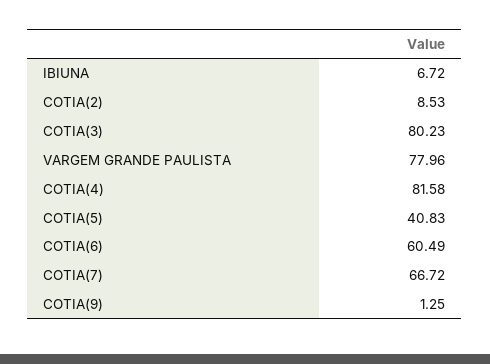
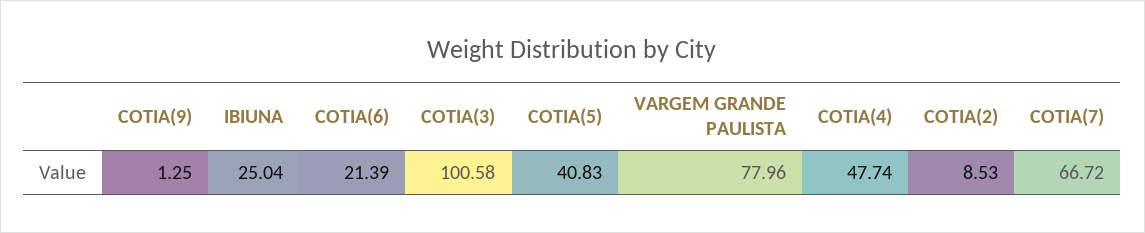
  {
-   "IBIUNA": 6.72,
+   "IBIUNA": 25.04,
    "COTIA(2)": 8.53,
-   "COTIA(3)": 80.23,
+   "COTIA(3)": 100.58,
    "VARGEM GRANDE PAULISTA": 77.96,
-   "COTIA(4)": 81.58,
+   "COTIA(4)": 47.74,
    "COTIA(5)": 40.83,
-   "COTIA(6)": 60.49,
+   "COTIA(6)": 21.39,
    "COTIA(7)": 66.72,
    "COTIA(9)": 1.25
  }

